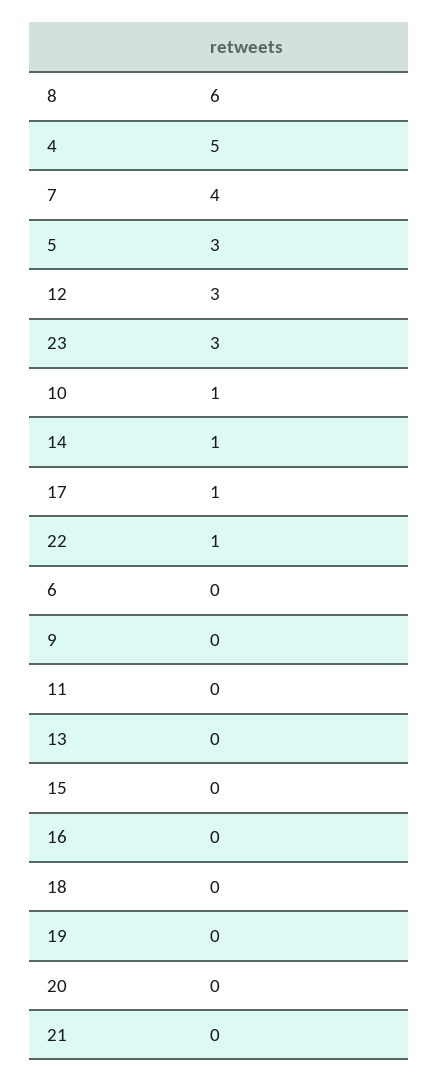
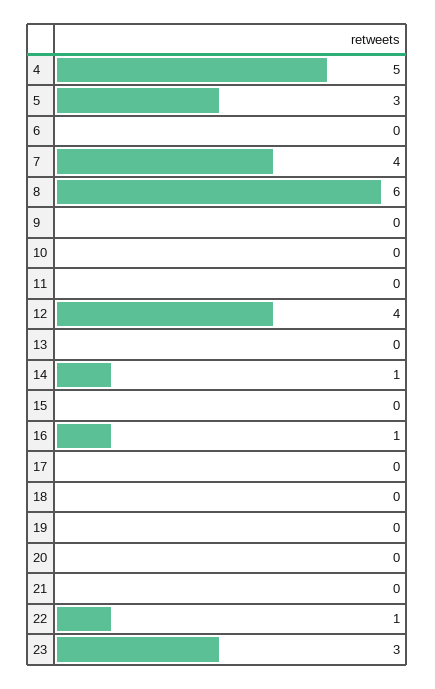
  {
    "8": 6,
    "4": 5,
    "7": 4,
    "5": 3,
-   "12": 3,
+   "12": 4,
    "23": 3,
-   "10": 1,
+   "10": 0,
    "14": 1,
-   "17": 1,
+   "17": 0,
    "22": 1,
    "6": 0,
    "9": 0,
    "11": 0,
    "13": 0,
    "15": 0,
-   "16": 0,
+   "16": 1,
    "18": 0,
    "19": 0,
    "20": 0,
    "21": 0
  }

